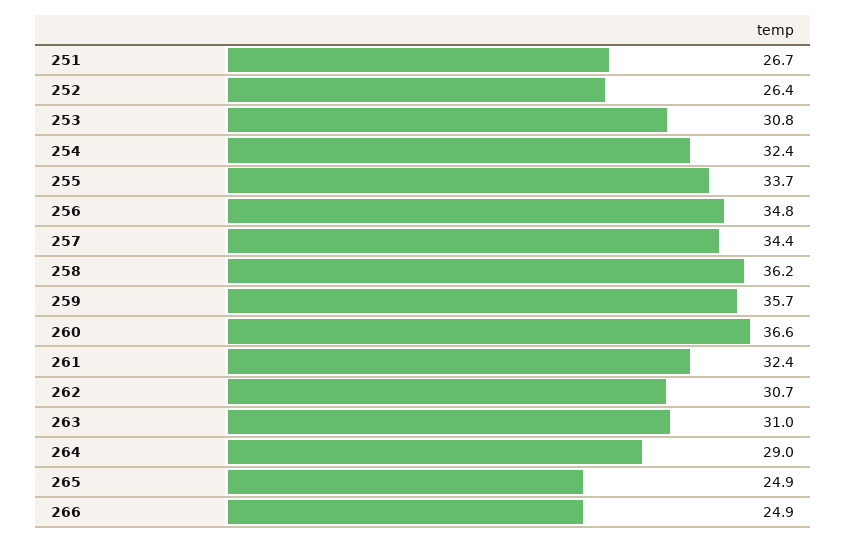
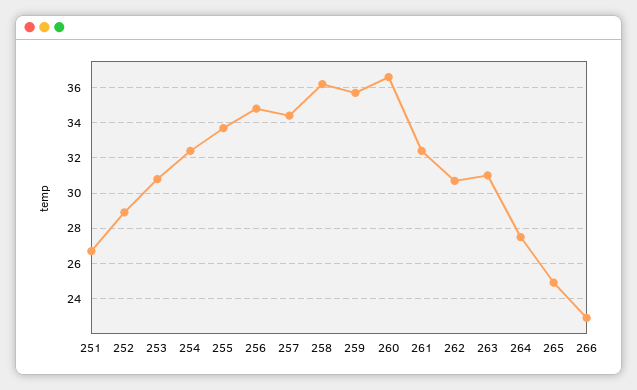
  {
    "251": 26.7,
-   "252": 26.4,
+   "252": 29,
    "253": 30.8,
    "254": 32.4,
    "255": 33.7,
    "256": 34.8,
    "257": 34.4,
    "258": 36.2,
    "259": 35.7,
    "260": 36.6,
    "261": 32.4,
    "262": 30.7,
    "263": 31,
-   "264": 29,
+   "264": 27.5,
    "265": 24.9,
-   "266": 24.9
+   "266": 23
  }

